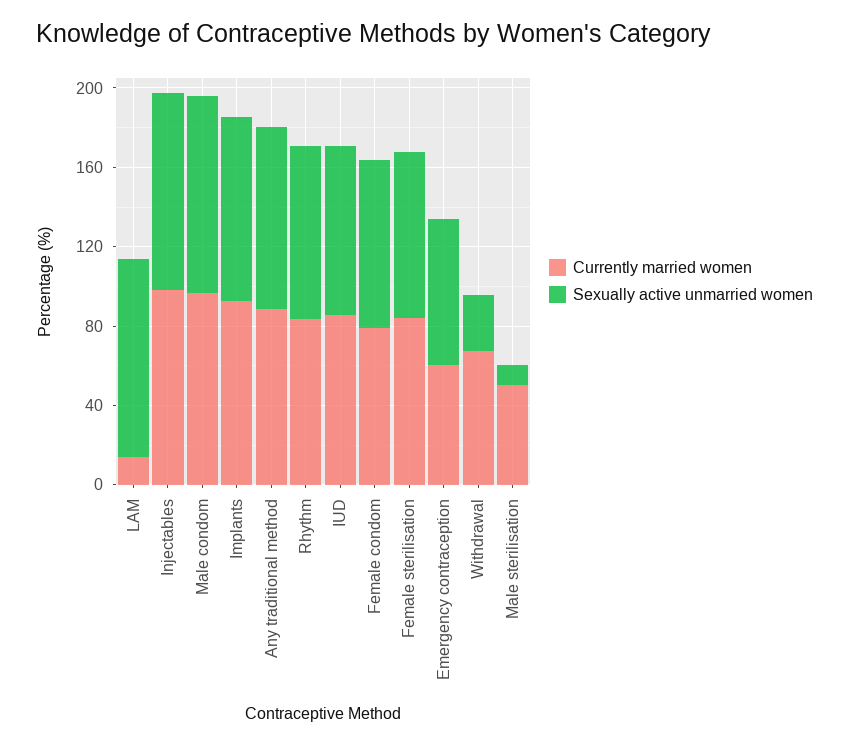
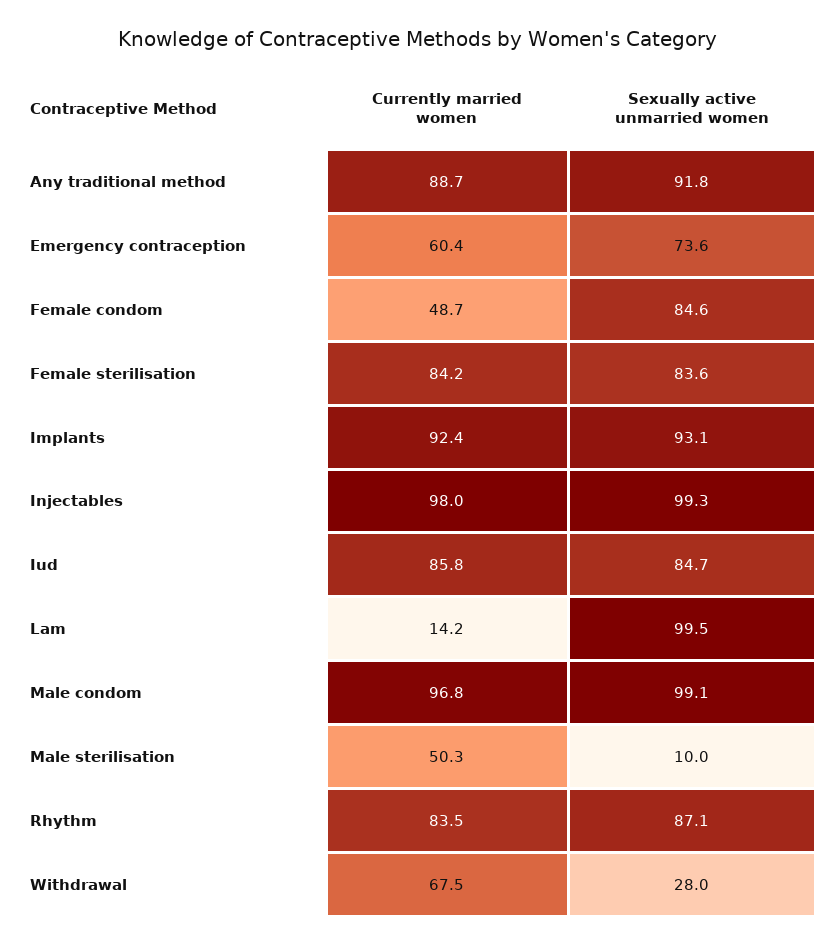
  {
    "Currently married women": {
      "LAM": 14.2,
      "Injectables": 98,
      "Male condom": 96.8,
      "Implants": 92.4,
      "Any traditional method": 88.7,
      "Rhythm": 83.5,
      "IUD": 85.8,
-     "Female condom": 80,
+     "Female condom": 48.7,
      "Female sterilisation": 84.2,
      "Emergency contraception": 60.4,
      "Withdrawal": 67.5,
      "Male sterilisation": 50.3
    },
    "Sexually active unmarried women": {
      "LAM": 99.5,
      "Injectables": 99.3,
      "Male condom": 99.1,
      "Implants": 93.1,
      "Any traditional method": 91.8,
      "Rhythm": 87.1,
      "IUD": 84.7,
      "Female condom": 84.6,
      "Female sterilisation": 83.6,
      "Emergency contraception": 73.6,
      "Withdrawal": 28,
      "Male sterilisation": 10
    }
  }

